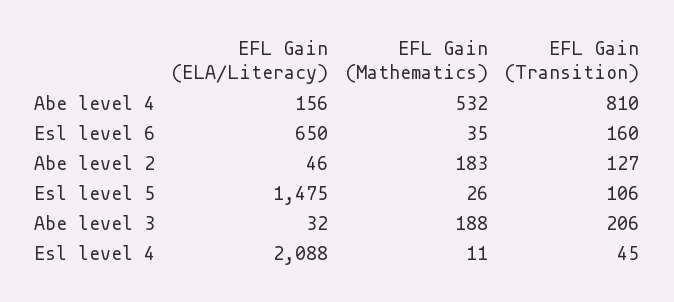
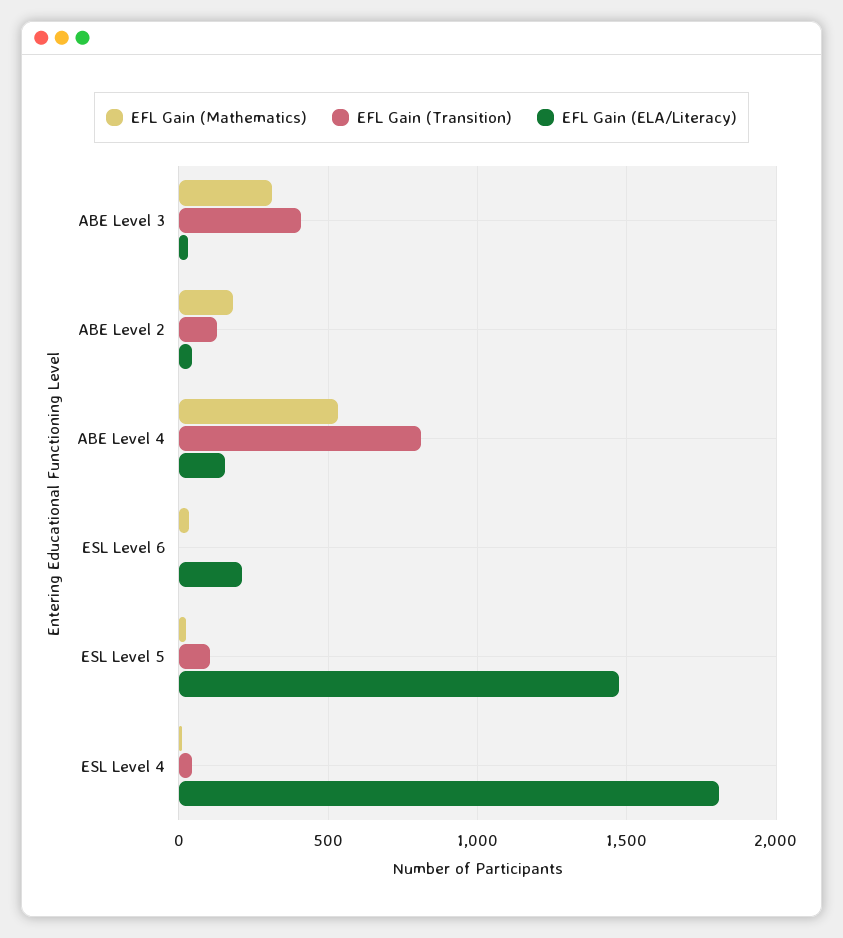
  {
    "EFL Gain (ELA/Literacy)": {
      "Abe level 4": 156,
-     "Esl level 6": 650,
+     "Esl level 6": 200,
      "Abe level 2": 46,
      "Esl level 5": 1475,
      "Abe level 3": 32,
-     "Esl level 4": 2088
+     "Esl level 4": 1800
    },
    "EFL Gain (Mathematics)": {
      "Abe level 4": 532,
      "Esl level 6": 35,
      "Abe level 2": 183,
      "Esl level 5": 26,
-     "Abe level 3": 188,
+     "Abe level 3": 300,
      "Esl level 4": 11
    },
    "EFL Gain (Transition)": {
      "Abe level 4": 810,
-     "Esl level 6": 160,
+     "Esl level 6": 0,
      "Abe level 2": 127,
      "Esl level 5": 106,
-     "Abe level 3": 206,
+     "Abe level 3": 400,
      "Esl level 4": 45
    }
  }

